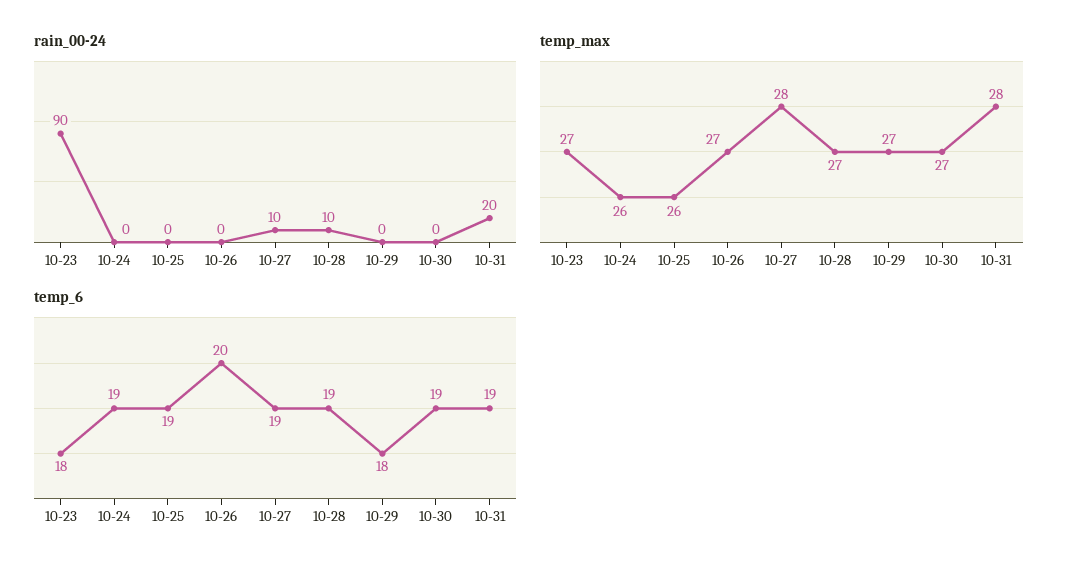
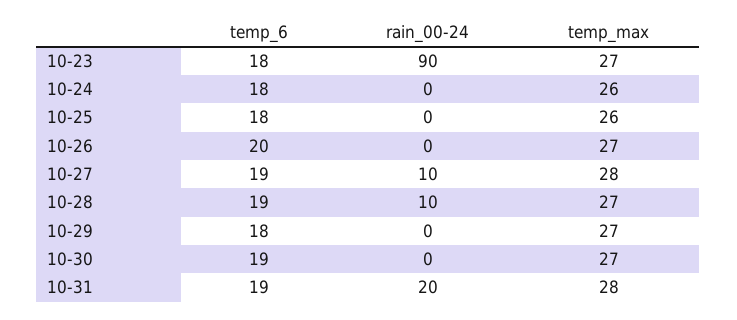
  {
    "rain_00-24": {
      "10-23": 90,
      "10-24": 0,
      "10-25": 0,
      "10-26": 0,
      "10-27": 10,
      "10-28": 10,
      "10-29": 0,
      "10-30": 0,
      "10-31": 20
    },
    "temp_max": {
      "10-23": 27,
      "10-24": 26,
      "10-25": 26,
      "10-26": 27,
      "10-27": 28,
      "10-28": 27,
      "10-29": 27,
      "10-30": 27,
      "10-31": 28
    },
    "temp_6": {
      "10-23": 18,
-     "10-24": 19,
+     "10-24": 18,
-     "10-25": 19,
+     "10-25": 18,
      "10-26": 20,
      "10-27": 19,
      "10-28": 19,
      "10-29": 18,
      "10-30": 19,
      "10-31": 19
    }
  }

